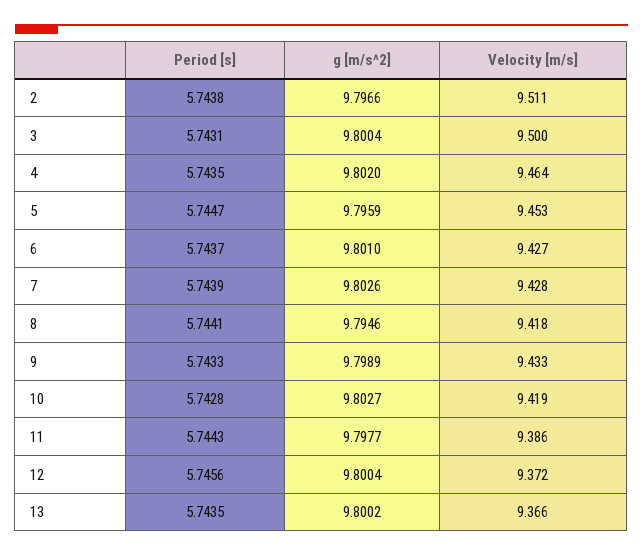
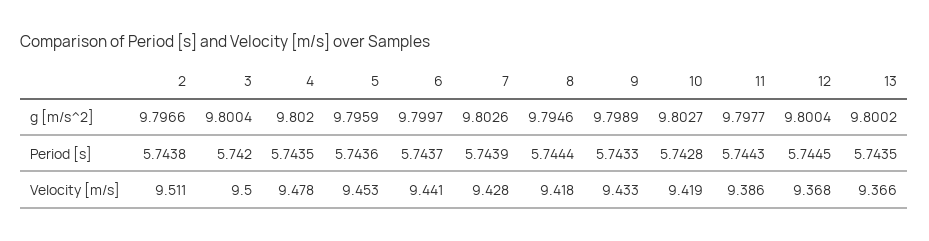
  {
    "Period [s]": {
      "2": 5.7438,
-     "3": 5.7431,
+     "3": 5.742,
      "4": 5.7435,
-     "5": 5.7447,
+     "5": 5.7436,
      "6": 5.7437,
      "7": 5.7439,
-     "8": 5.7441,
+     "8": 5.7444,
      "9": 5.7433,
      "10": 5.7428,
      "11": 5.7443,
-     "12": 5.7456,
+     "12": 5.7445,
      "13": 5.7435
    },
    "g [m/s^2]": {
      "2": 9.7966,
      "3": 9.8004,
      "4": 9.802,
      "5": 9.7959,
-     "6": 9.801,
+     "6": 9.7997,
      "7": 9.8026,
      "8": 9.7946,
      "9": 9.7989,
      "10": 9.8027,
      "11": 9.7977,
      "12": 9.8004,
      "13": 9.8002
    },
    "Velocity [m/s]": {
      "2": 9.511,
      "3": 9.5,
-     "4": 9.464,
+     "4": 9.478,
      "5": 9.453,
-     "6": 9.427,
+     "6": 9.441,
      "7": 9.428,
      "8": 9.418,
      "9": 9.433,
      "10": 9.419,
      "11": 9.386,
-     "12": 9.372,
+     "12": 9.368,
      "13": 9.366
    }
  }

